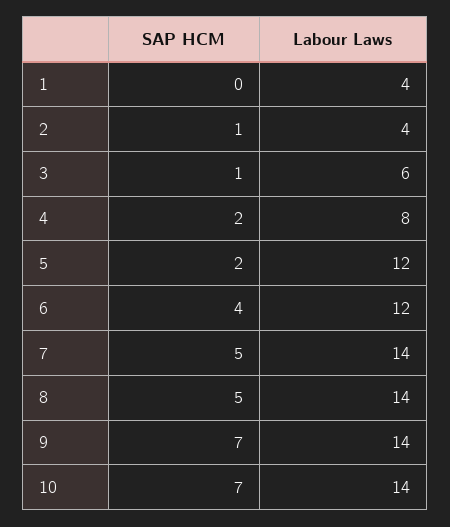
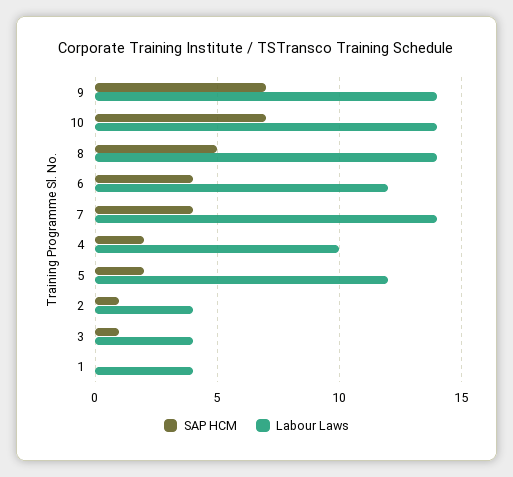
  {
    "SAP HCM": {
      "1": 0,
      "2": 1,
      "3": 1,
      "4": 2,
      "5": 2,
      "6": 4,
-     "7": 5,
+     "7": 4,
      "8": 5,
      "9": 7,
      "10": 7
    },
    "Labour Laws": {
      "1": 4,
      "2": 4,
-     "3": 6,
+     "3": 4,
-     "4": 8,
+     "4": 10,
      "5": 12,
      "6": 12,
      "7": 14,
      "8": 14,
      "9": 14,
      "10": 14
    }
  }

